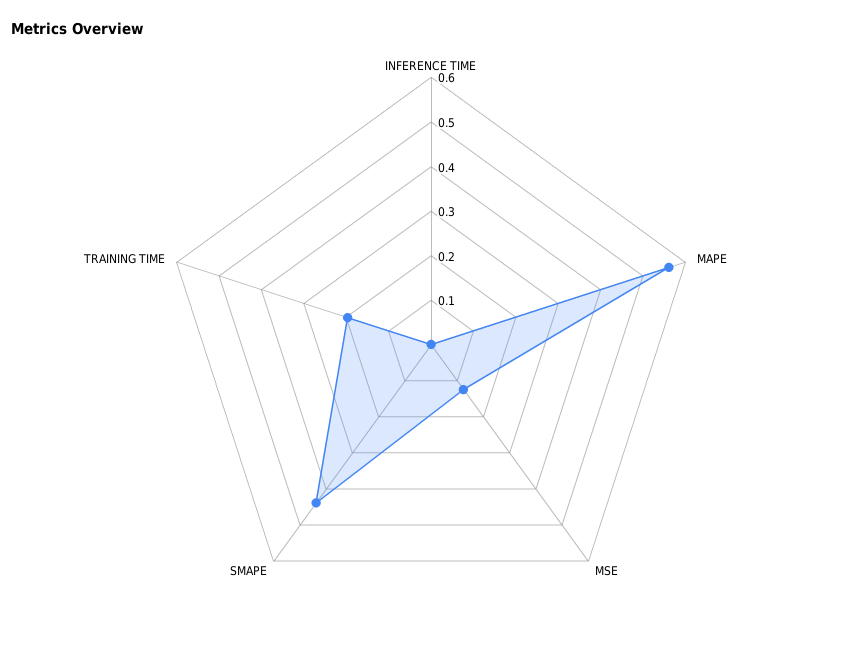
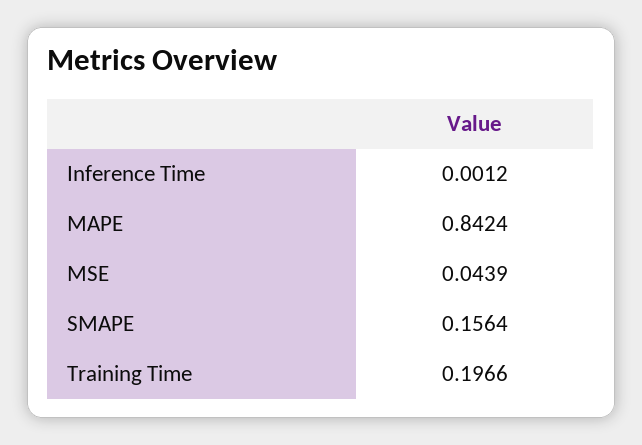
  {
    "INFERENCE TIME": 0.0012,
-   "MAPE": 0.56,
+   "MAPE": 0.8424,
-   "MSE": 0.12,
+   "MSE": 0.0439,
-   "SMAPE": 0.44,
+   "SMAPE": 0.1564,
    "TRAINING TIME": 0.1966
  }

